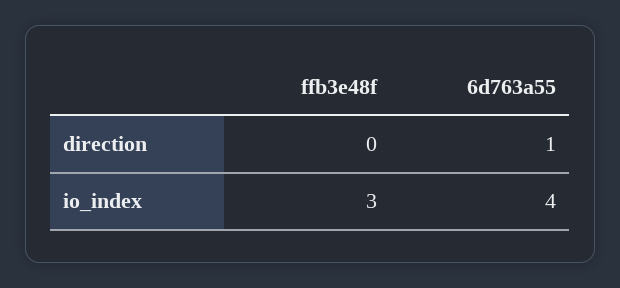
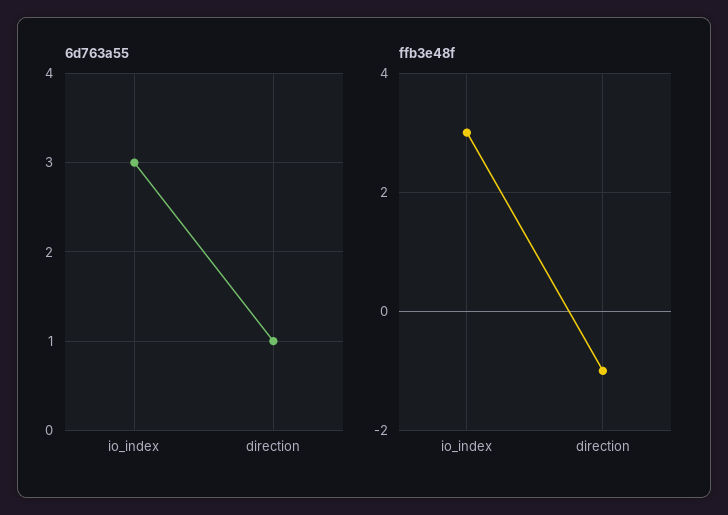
  {
    "ffb3e48f": {
-     "direction": 0,
+     "direction": -1,
      "io_index": 3
    },
    "6d763a55": {
      "direction": 1,
-     "io_index": 4
+     "io_index": 3
    }
  }

